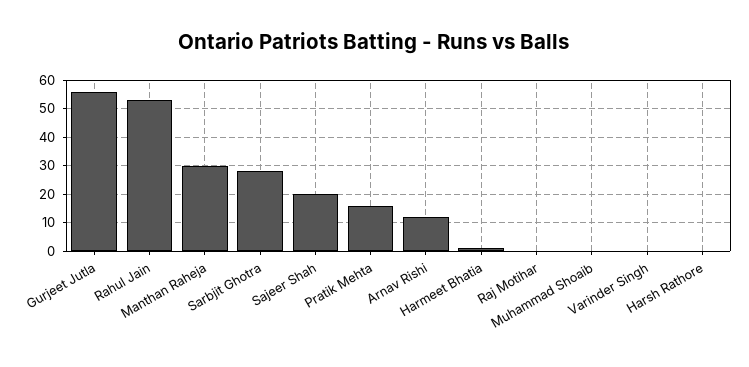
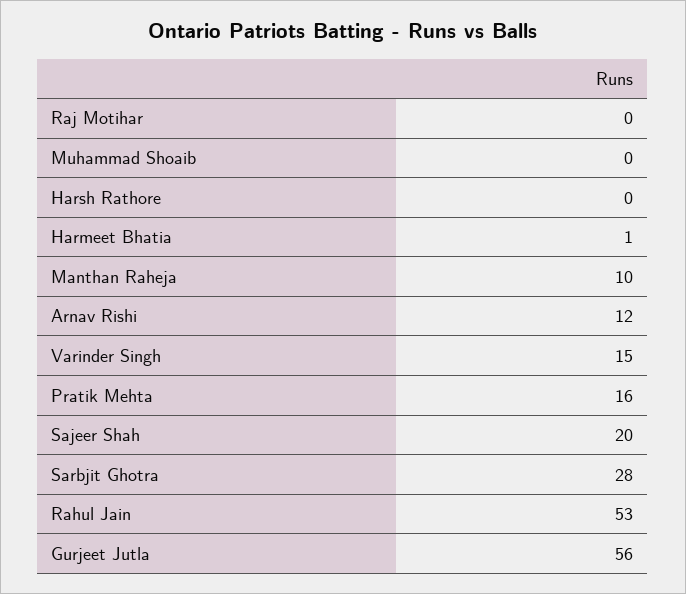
  {
    "Gurjeet Jutla": 56,
    "Rahul Jain": 53,
-   "Manthan Raheja": 30,
+   "Manthan Raheja": 10,
    "Sarbjit Ghotra": 28,
    "Sajeer Shah": 20,
    "Pratik Mehta": 16,
    "Arnav Rishi": 12,
    "Harmeet Bhatia": 1,
    "Raj Motihar": 0,
    "Muhammad Shoaib": 0,
-   "Varinder Singh": 0,
+   "Varinder Singh": 15,
    "Harsh Rathore": 0
  }

